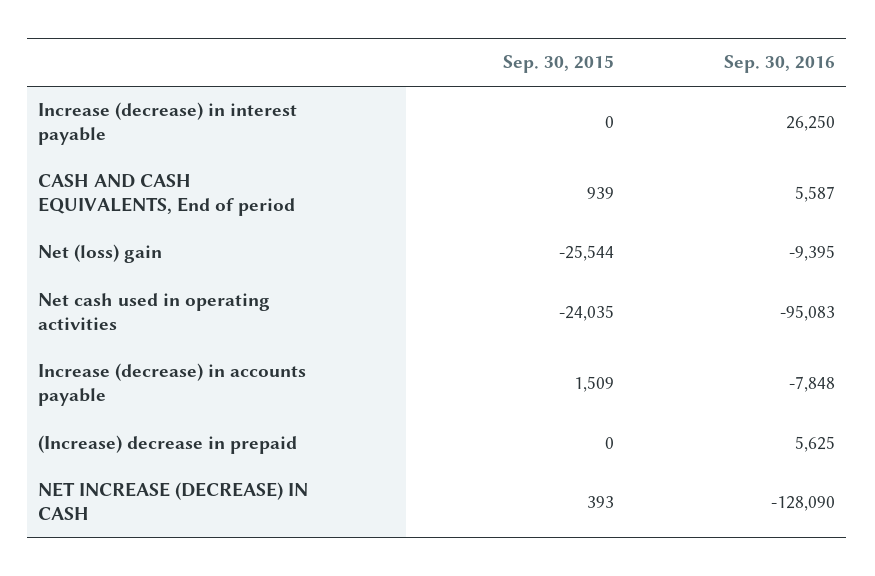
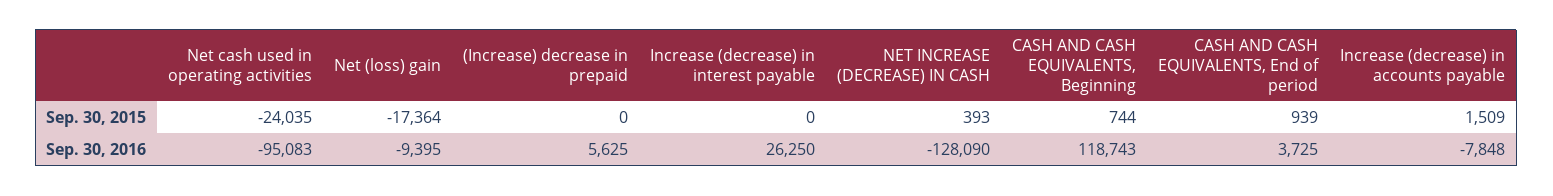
  {
    "Sep. 30, 2015": {
      "Increase (decrease) in interest payable": 0,
      "CASH AND CASH EQUIVALENTS, End of period": 939,
-     "Net (loss) gain": -25544,
+     "Net (loss) gain": -17364,
      "Net cash used in operating activities": -24035,
      "Increase (decrease) in accounts payable": 1509,
      "(Increase) decrease in prepaid": 0,
-     "NET INCREASE (DECREASE) IN CASH": 393
+     "NET INCREASE (DECREASE) IN CASH": 393,
+     "CASH AND CASH EQUIVALENTS, Beginning": 744
    },
    "Sep. 30, 2016": {
      "Increase (decrease) in interest payable": 26250,
-     "CASH AND CASH EQUIVALENTS, End of period": 5587,
+     "CASH AND CASH EQUIVALENTS, End of period": 3725,
      "Net (loss) gain": -9395,
      "Net cash used in operating activities": -95083,
      "Increase (decrease) in accounts payable": -7848,
      "(Increase) decrease in prepaid": 5625,
-     "NET INCREASE (DECREASE) IN CASH": -128090
+     "NET INCREASE (DECREASE) IN CASH": -128090,
+     "CASH AND CASH EQUIVALENTS, Beginning": 118743
    }
  }

